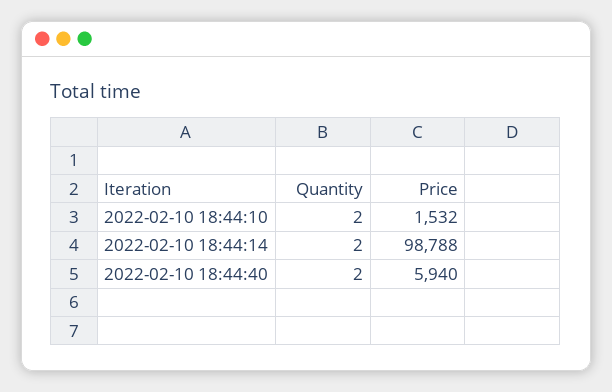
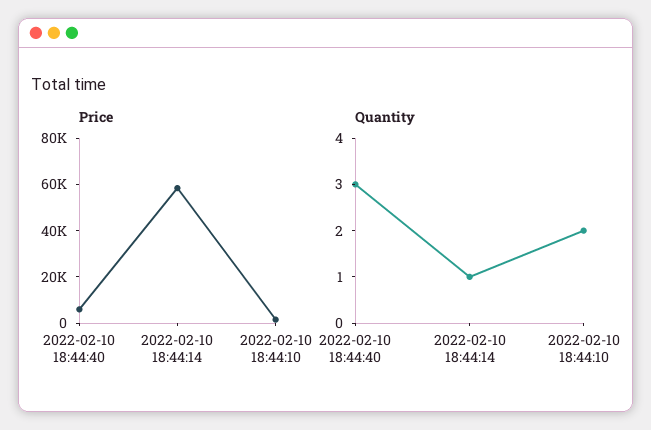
  {
    "Quantity": {
      "2022-02-10 18:44:10": 2,
-     "2022-02-10 18:44:14": 2,
+     "2022-02-10 18:44:14": 1,
-     "2022-02-10 18:44:40": 2
+     "2022-02-10 18:44:40": 3
    },
    "Price": {
      "2022-02-10 18:44:10": 1532,
-     "2022-02-10 18:44:14": 98788,
+     "2022-02-10 18:44:14": 60000,
      "2022-02-10 18:44:40": 5940
    }
  }

